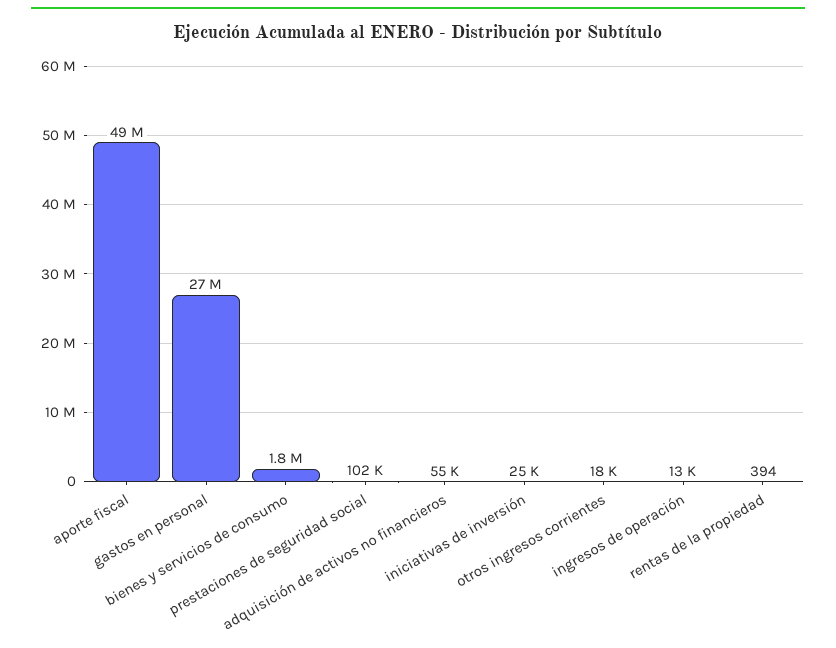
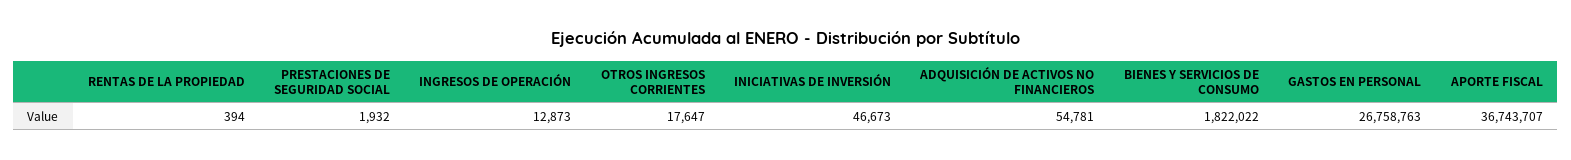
  {
-   "aporte fiscal": 49000000,
+   "aporte fiscal": 36743707,
    "gastos en personal": 26758763,
    "bienes y servicios de consumo": 1822022,
-   "prestaciones de seguridad social": 102000,
+   "prestaciones de seguridad social": 1932,
    "adquisición de activos no financieros": 54781,
-   "iniciativas de inversión": 25000,
+   "iniciativas de inversión": 46673,
    "otros ingresos corrientes": 17647,
    "ingresos de operación": 12873,
    "rentas de la propiedad": 394
  }

